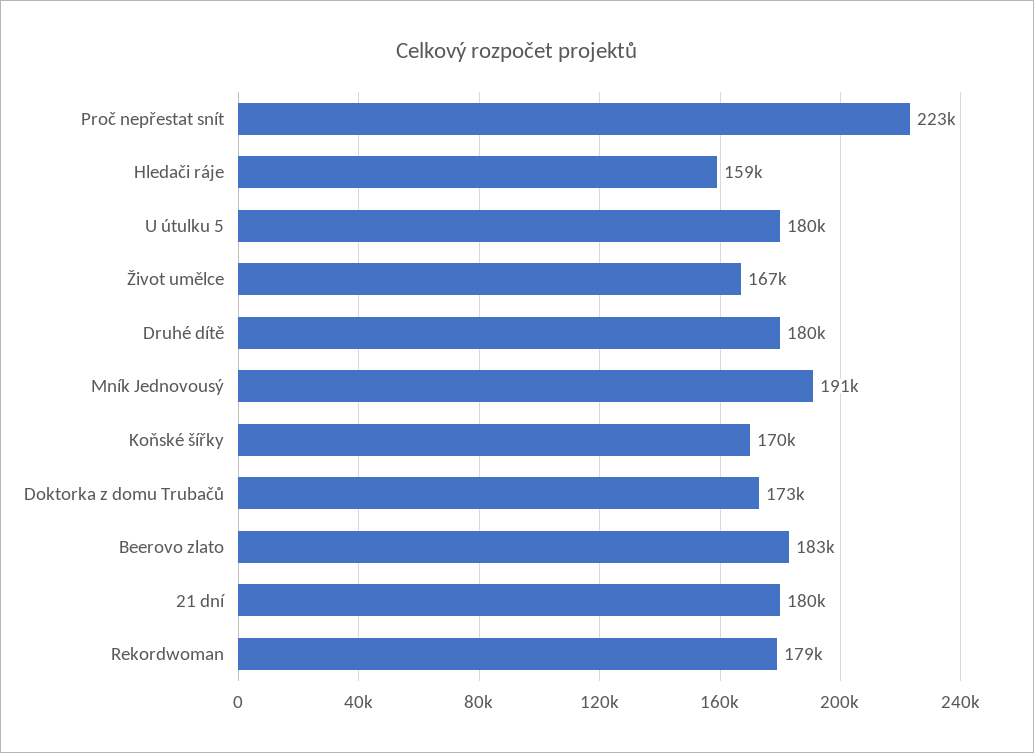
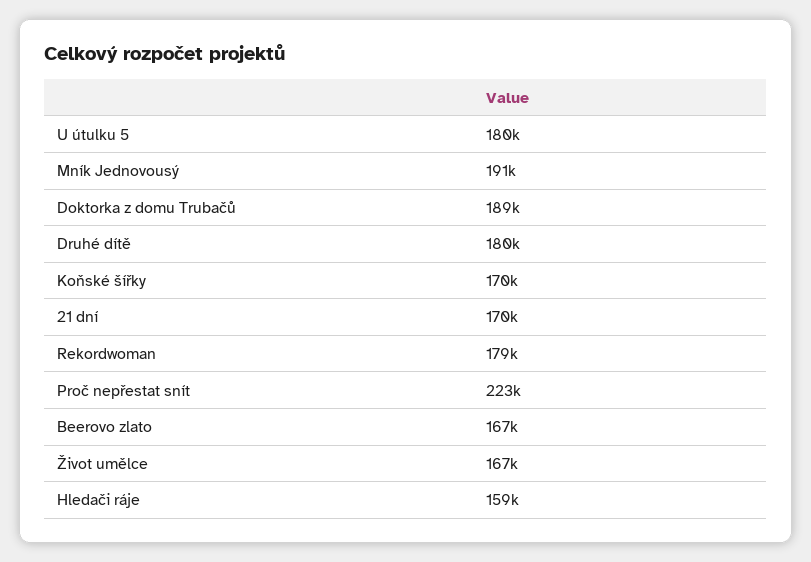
  {
    "Proč nepřestat snít": 223000,
    "Hledači ráje": 159000,
    "U útulku 5": 180000,
    "Život umělce": 167000,
    "Druhé dítě": 180000,
    "Mník Jednovousý": 191000,
    "Koňské šířky": 170000,
-   "Doktorka z domu Trubačů": 173000,
+   "Doktorka z domu Trubačů": 189000,
-   "Beerovo zlato": 183000,
+   "Beerovo zlato": 167000,
-   "21 dní": 180000,
+   "21 dní": 170000,
    "Rekordwoman": 179000
  }

